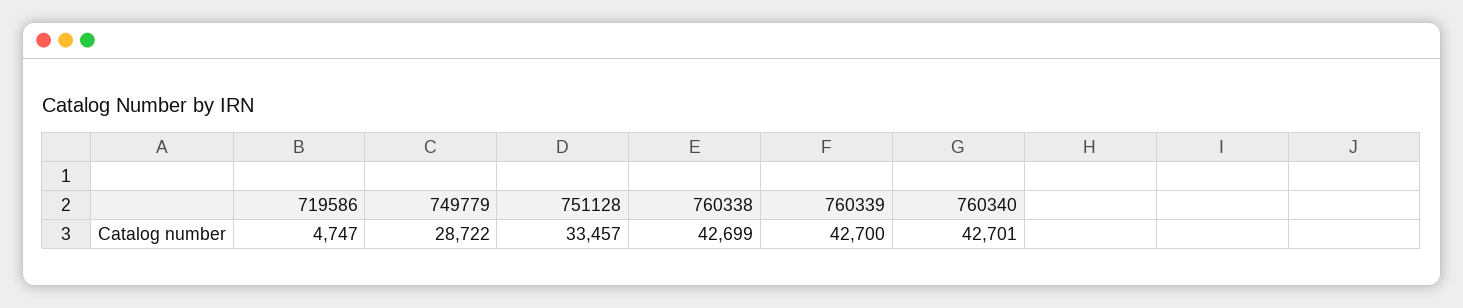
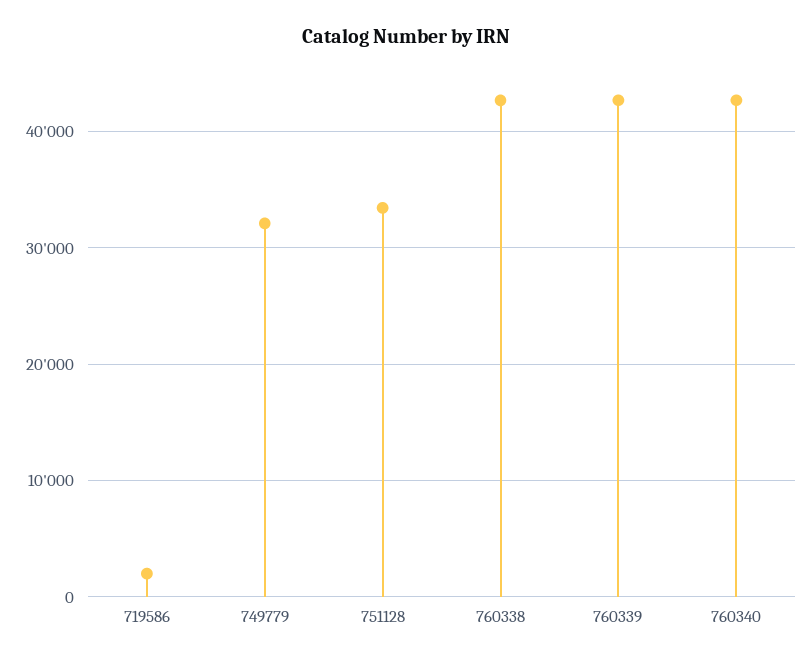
  {
-   "719586": 4747,
+   "719586": 2000,
-   "749779": 28722,
+   "749779": 32000,
    "751128": 33457,
    "760338": 42699,
    "760339": 42700,
    "760340": 42701
  }

